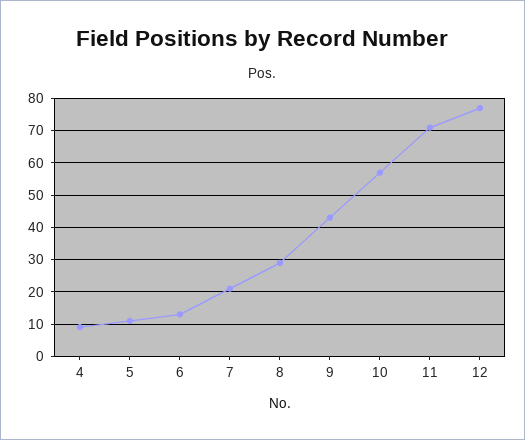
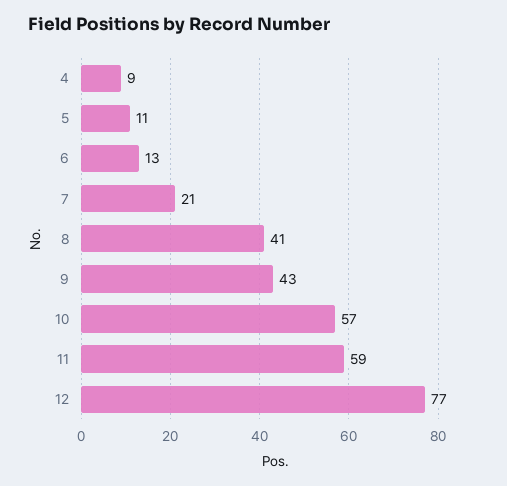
  {
    "4": 9,
    "5": 11,
    "6": 13,
    "7": 21,
-   "8": 30,
+   "8": 41,
    "9": 43,
    "10": 57,
-   "11": 70,
+   "11": 59,
    "12": 77
  }

